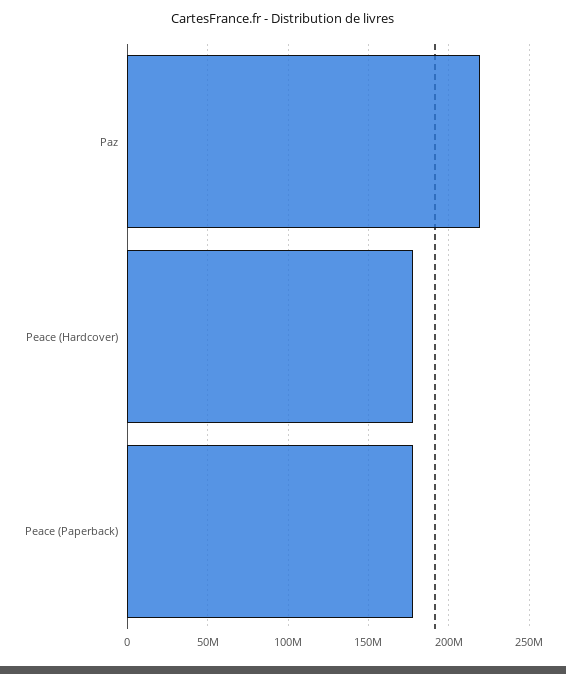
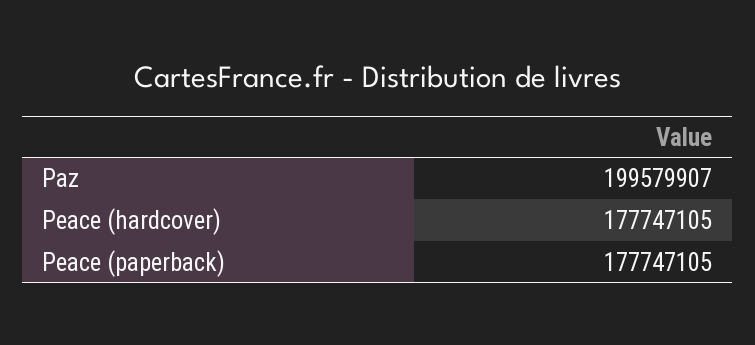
  {
-   "Paz": 220000000,
+   "Paz": 199579907,
    "Peace (Hardcover)": 177747105,
    "Peace (Paperback)": 177747105
  }

